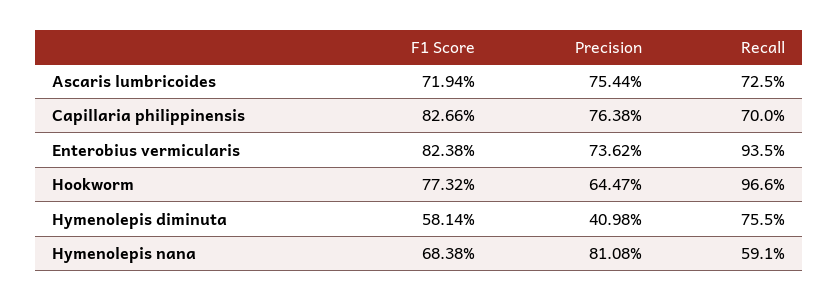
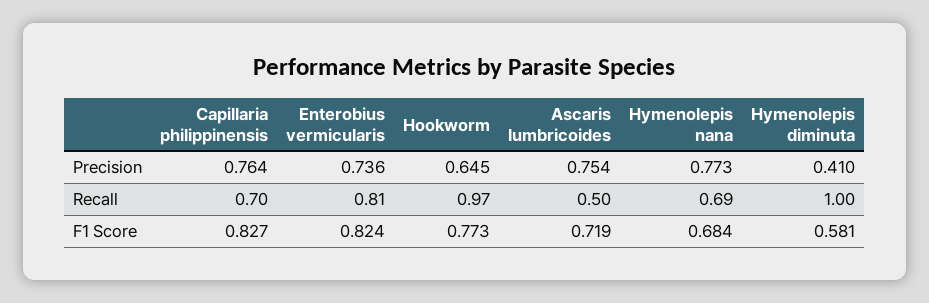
  {
    "F1 Score": {
      "Ascaris lumbricoides": 0.7194,
      "Capillaria philippinensis": 0.8266,
      "Enterobius vermicularis": 0.8238,
      "Hookworm": 0.7732,
      "Hymenolepis diminuta": 0.5814,
      "Hymenolepis nana": 0.6838
    },
    "Precision": {
      "Ascaris lumbricoides": 0.7544,
      "Capillaria philippinensis": 0.7638,
      "Enterobius vermicularis": 0.7362,
      "Hookworm": 0.6447,
      "Hymenolepis diminuta": 0.4098,
-     "Hymenolepis nana": 0.8108
+     "Hymenolepis nana": 0.773
    },
    "Recall": {
-     "Ascaris lumbricoides": 0.725,
+     "Ascaris lumbricoides": 0.5,
      "Capillaria philippinensis": 0.7,
-     "Enterobius vermicularis": 0.935,
+     "Enterobius vermicularis": 0.81,
      "Hookworm": 0.966,
-     "Hymenolepis diminuta": 0.755,
+     "Hymenolepis diminuta": 1,
-     "Hymenolepis nana": 0.591
+     "Hymenolepis nana": 0.69
    }
  }

